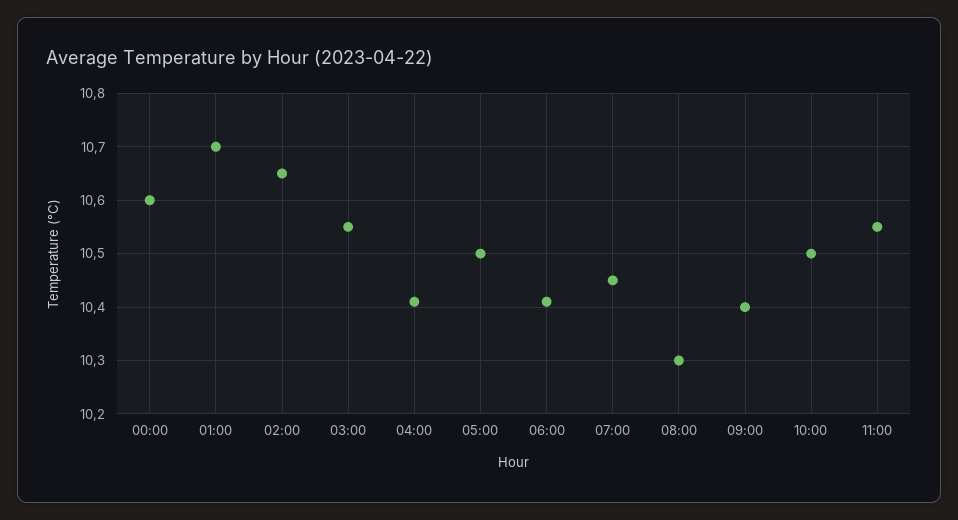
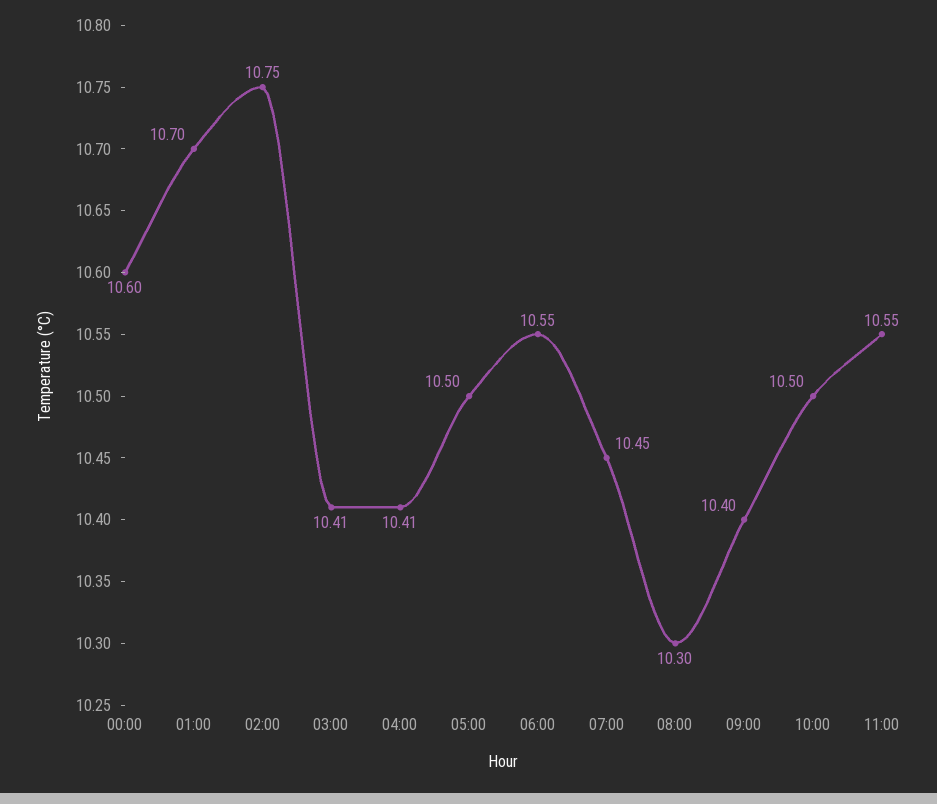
  {
    "00:00": 10.6,
    "01:00": 10.7,
-   "02:00": 10.65,
+   "02:00": 10.75,
-   "03:00": 10.55,
+   "03:00": 10.41,
    "04:00": 10.41,
    "05:00": 10.5,
-   "06:00": 10.4,
+   "06:00": 10.55,
    "07:00": 10.45,
    "08:00": 10.3,
    "09:00": 10.4,
    "10:00": 10.5,
    "11:00": 10.55
  }

